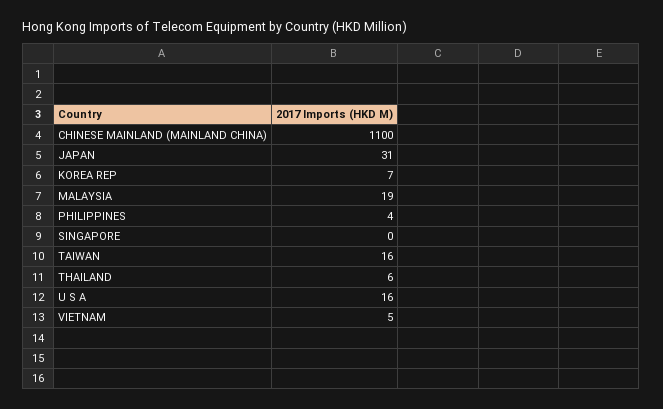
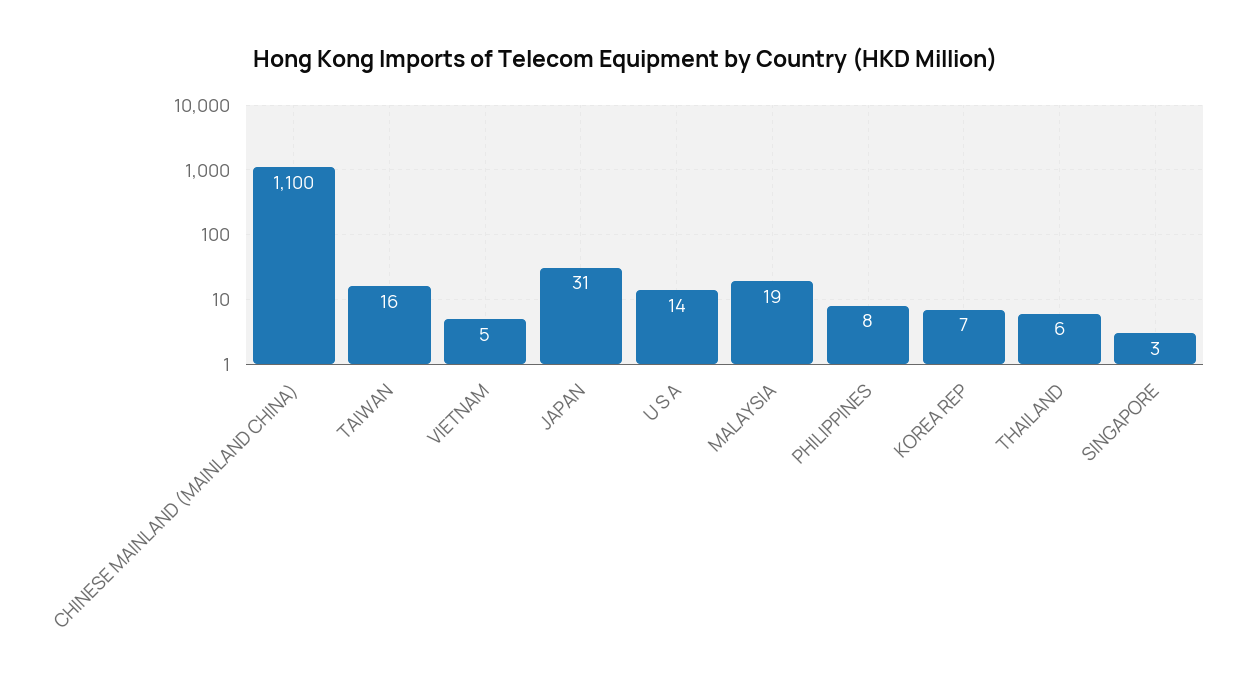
  {
    "CHINESE MAINLAND (MAINLAND CHINA)": 1100,
    "JAPAN": 31,
    "KOREA REP": 7,
    "MALAYSIA": 19,
-   "PHILIPPINES": 4,
+   "PHILIPPINES": 8,
-   "SINGAPORE": 0,
+   "SINGAPORE": 3,
    "TAIWAN": 16,
    "THAILAND": 6,
-   "U S A": 16,
+   "U S A": 14,
    "VIETNAM": 5
  }

